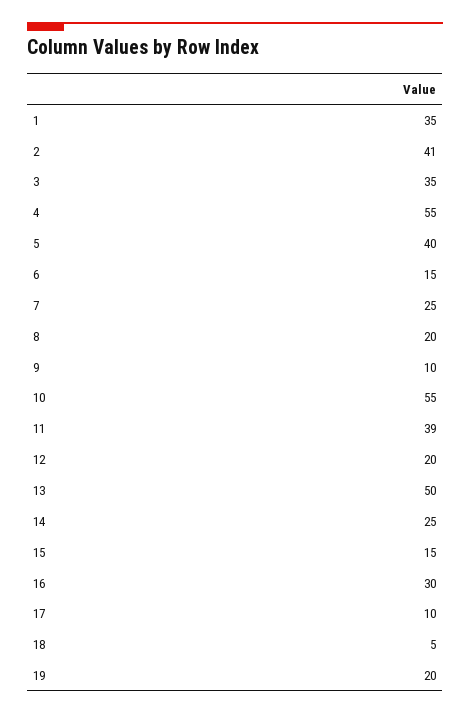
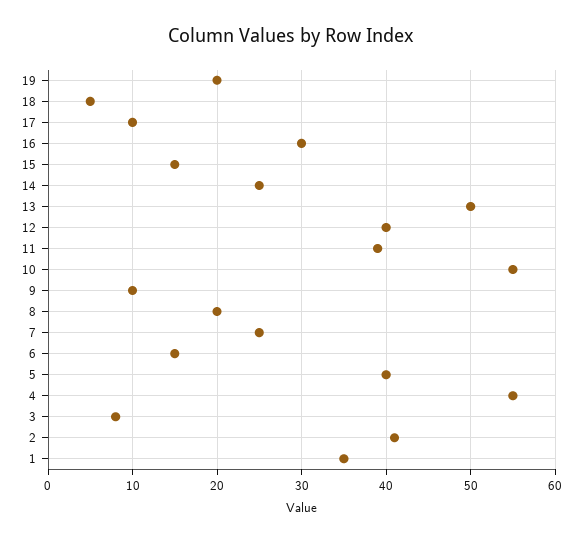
  {
    "1": 35,
    "2": 41,
-   "3": 35,
+   "3": 8,
    "4": 55,
    "5": 40,
    "6": 15,
    "7": 25,
    "8": 20,
    "9": 10,
    "10": 55,
    "11": 39,
-   "12": 20,
+   "12": 40,
    "13": 50,
    "14": 25,
    "15": 15,
    "16": 30,
    "17": 10,
    "18": 5,
    "19": 20
  }

